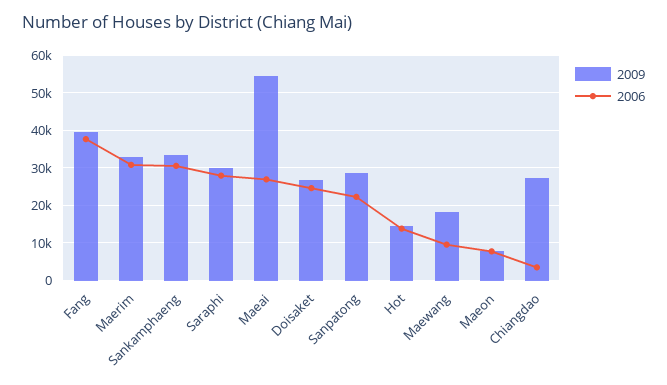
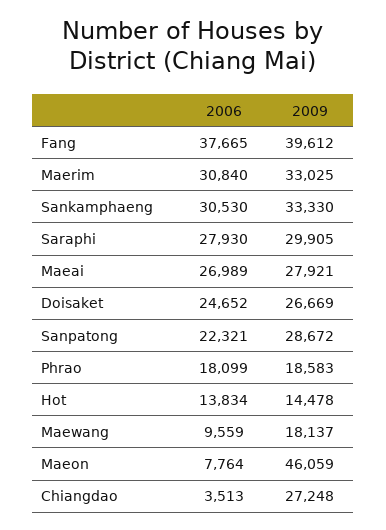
  {
    "2009": {
      "Fang": 39612,
      "Maerim": 33025,
      "Sankamphaeng": 33330,
      "Saraphi": 29905,
-     "Maeai": 54000,
+     "Maeai": 27921,
      "Doisaket": 26669,
      "Sanpatong": 28672,
      "Hot": 14478,
      "Maewang": 18137,
-     "Maeon": 8000,
+     "Maeon": 46059,
-     "Chiangdao": 27248
+     "Chiangdao": 27248,
+     "Phrao": 18583
    },
    "2006": {
      "Fang": 37665,
      "Maerim": 30840,
      "Sankamphaeng": 30530,
      "Saraphi": 27930,
      "Maeai": 26989,
      "Doisaket": 24652,
      "Sanpatong": 22321,
      "Hot": 13834,
      "Maewang": 9559,
      "Maeon": 7764,
-     "Chiangdao": 3513
+     "Chiangdao": 3513,
+     "Phrao": 18099
    }
  }

